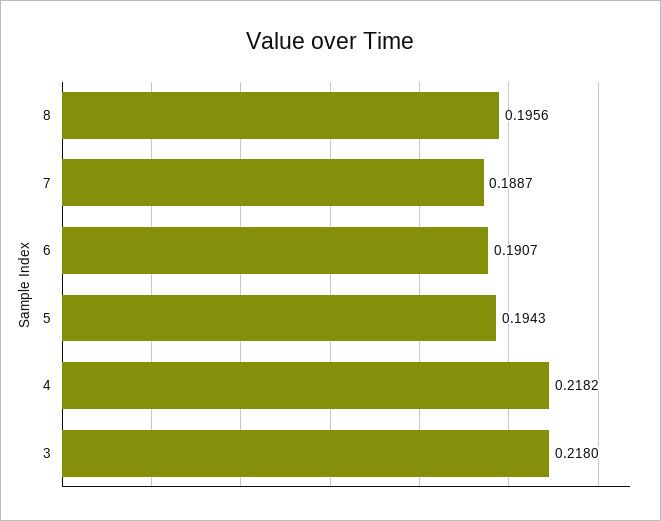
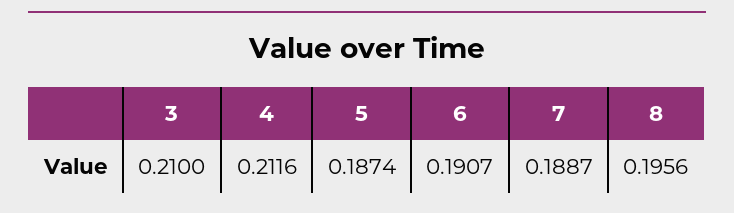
  {
    "8": 0.1956,
    "7": 0.1887,
    "6": 0.1907,
-   "5": 0.1943,
+   "5": 0.1874,
-   "4": 0.2182,
+   "4": 0.2116,
-   "3": 0.218
+   "3": 0.21
  }

